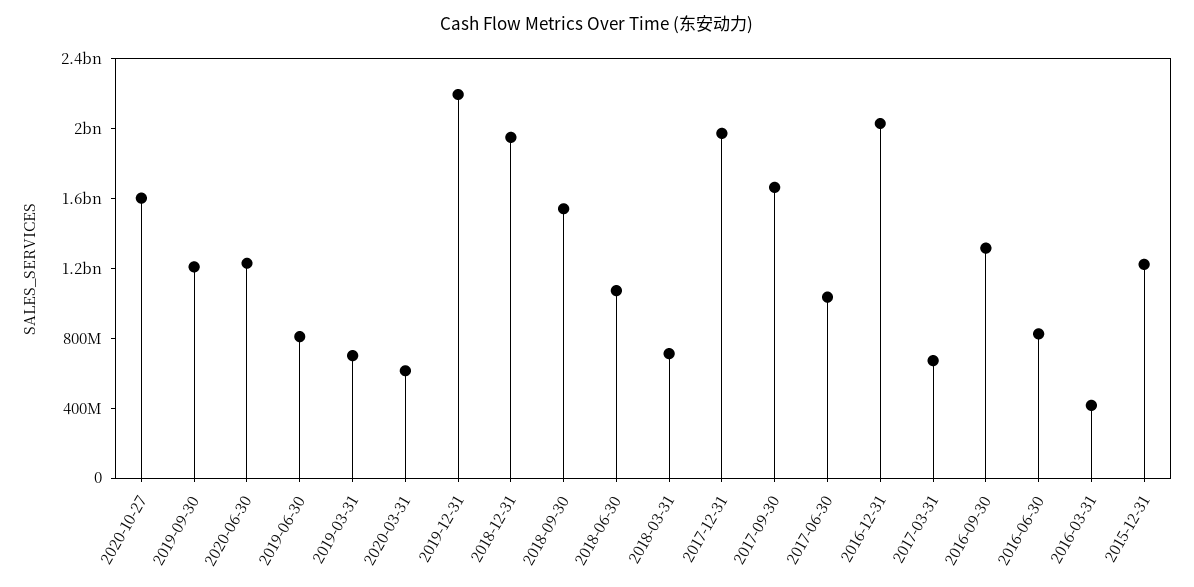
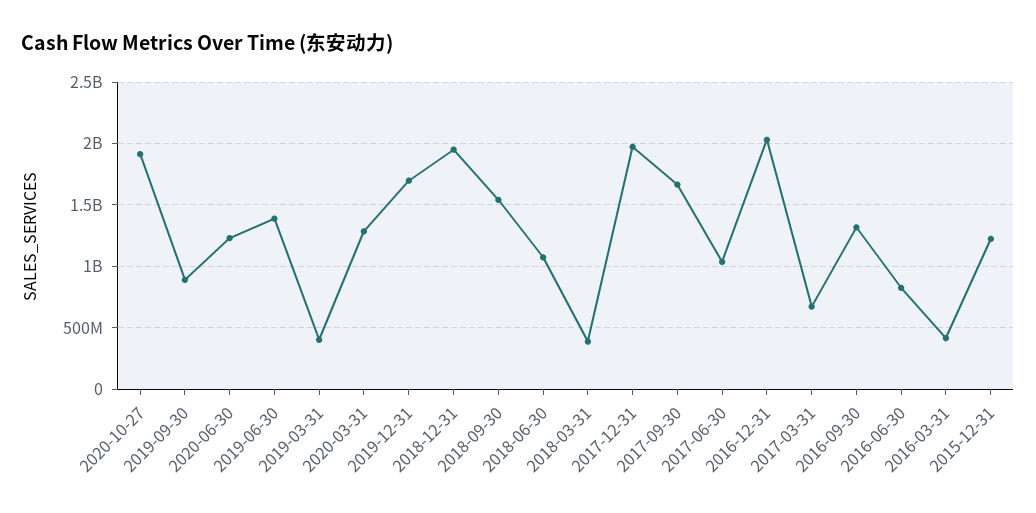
  {
-   "2020-10-27": 1600000000,
+   "2020-10-27": 1900000000,
-   "2019-09-30": 1200000000,
+   "2019-09-30": 900000000,
    "2020-06-30": 1250000000,
-   "2019-06-30": 800000000,
+   "2019-06-30": 1400000000,
-   "2019-03-31": 700000000,
+   "2019-03-31": 400000000,
-   "2020-03-31": 600000000,
+   "2020-03-31": 1300000000,
-   "2019-12-31": 2200000000,
+   "2019-12-31": 1700000000,
    "2018-12-31": 1950000000,
    "2018-09-30": 1550000000,
    "2018-06-30": 1050000000,
-   "2018-03-31": 700000000,
+   "2018-03-31": 400000000,
    "2017-12-31": 1950000000,
    "2017-09-30": 1650000000,
    "2017-06-30": 1050000000,
    "2016-12-31": 2050000000,
    "2017-03-31": 650000000,
    "2016-09-30": 1300000000,
    "2016-06-30": 850000000,
    "2016-03-31": 400000000,
    "2015-12-31": 1200000000
  }

